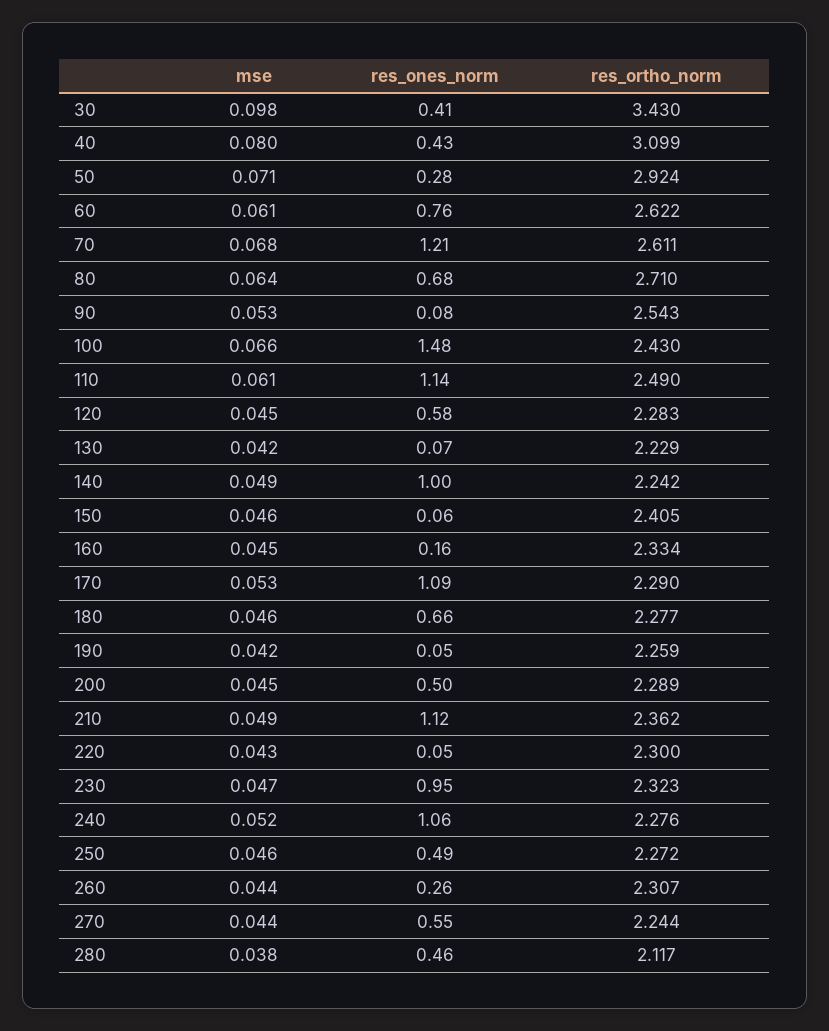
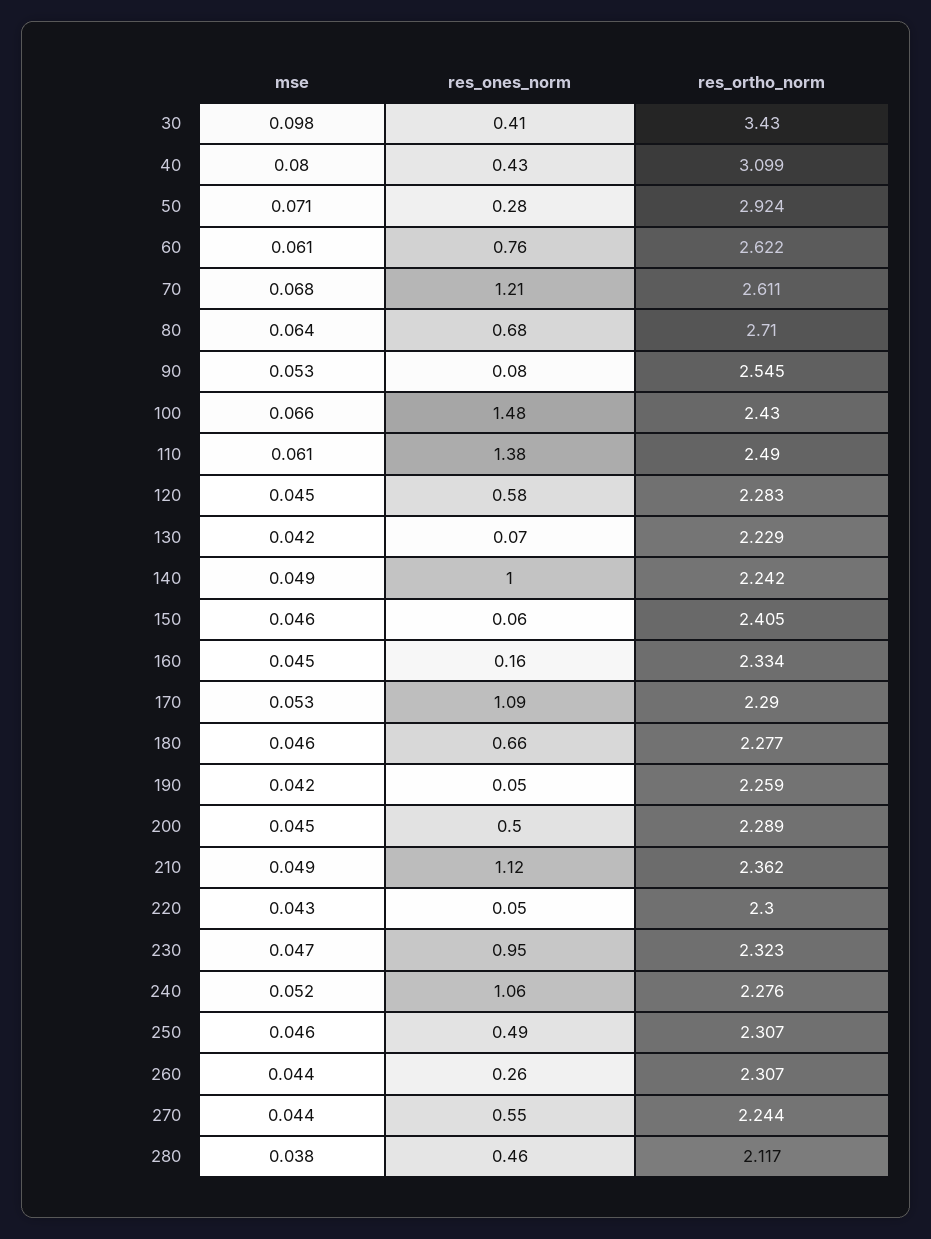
  {
    "mse": {
      "30": 0.098,
      "40": 0.08,
      "50": 0.071,
      "60": 0.061,
      "70": 0.068,
      "80": 0.064,
      "90": 0.053,
      "100": 0.066,
      "110": 0.061,
      "120": 0.045,
      "130": 0.042,
      "140": 0.049,
      "150": 0.046,
      "160": 0.045,
      "170": 0.053,
      "180": 0.046,
      "190": 0.042,
      "200": 0.045,
      "210": 0.049,
      "220": 0.043,
      "230": 0.047,
      "240": 0.052,
      "250": 0.046,
      "260": 0.044,
      "270": 0.044,
      "280": 0.038
    },
    "res_ones_norm": {
      "30": 0.41,
      "40": 0.43,
      "50": 0.28,
      "60": 0.76,
      "70": 1.21,
      "80": 0.68,
      "90": 0.08,
      "100": 1.48,
-     "110": 1.14,
+     "110": 1.38,
      "120": 0.58,
      "130": 0.07,
      "140": 1,
      "150": 0.06,
      "160": 0.16,
      "170": 1.09,
      "180": 0.66,
      "190": 0.05,
      "200": 0.5,
      "210": 1.12,
      "220": 0.05,
      "230": 0.95,
      "240": 1.06,
      "250": 0.49,
      "260": 0.26,
      "270": 0.55,
      "280": 0.46
    },
    "res_ortho_norm": {
      "30": 3.43,
      "40": 3.099,
      "50": 2.924,
      "60": 2.622,
      "70": 2.611,
      "80": 2.71,
-     "90": 2.543,
+     "90": 2.545,
      "100": 2.43,
      "110": 2.49,
      "120": 2.283,
      "130": 2.229,
      "140": 2.242,
      "150": 2.405,
      "160": 2.334,
      "170": 2.29,
      "180": 2.277,
      "190": 2.259,
      "200": 2.289,
      "210": 2.362,
      "220": 2.3,
      "230": 2.323,
      "240": 2.276,
-     "250": 2.272,
+     "250": 2.307,
      "260": 2.307,
      "270": 2.244,
      "280": 2.117
    }
  }

